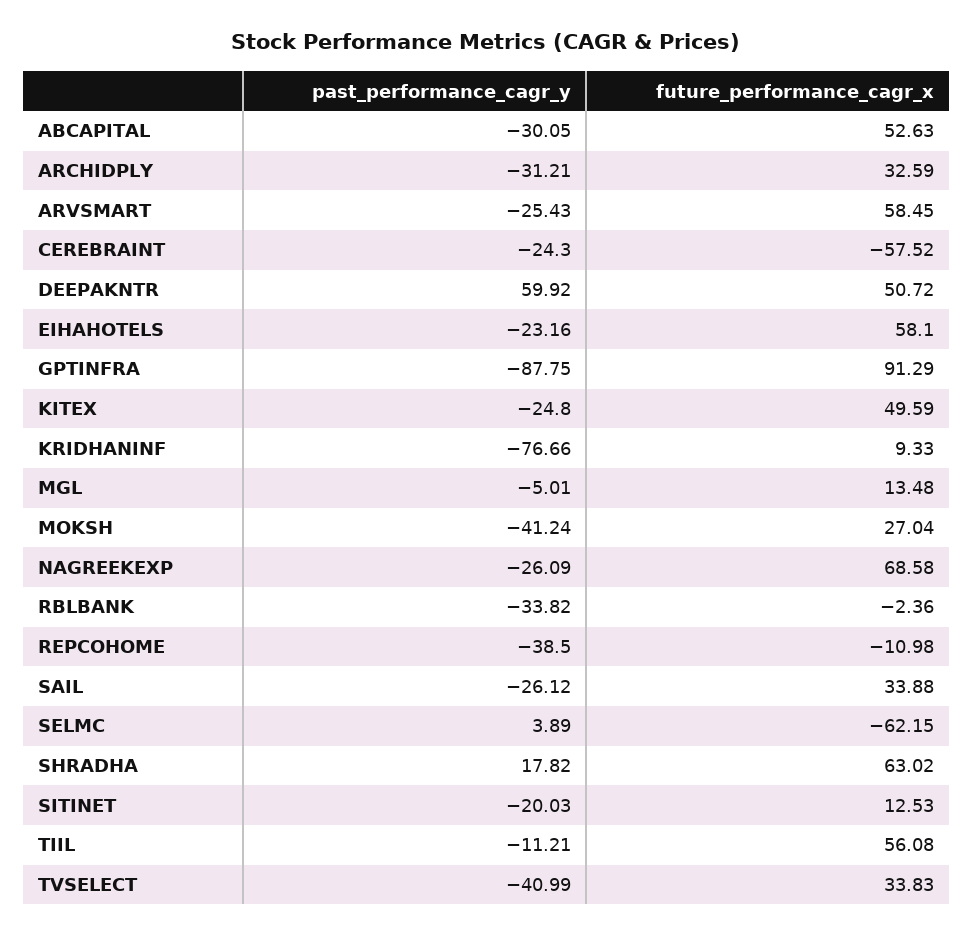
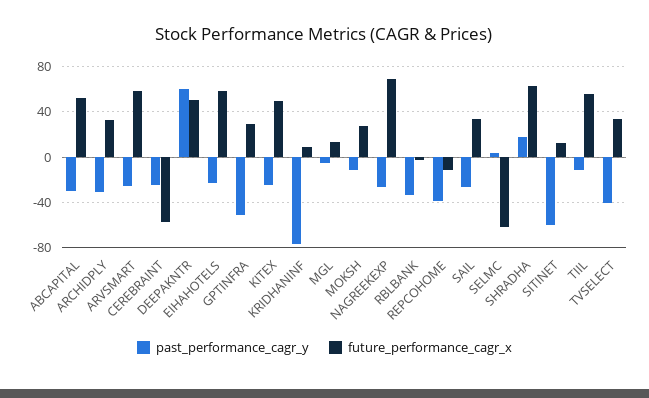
  {
    "past_performance_cagr_y": {
      "ABCAPITAL": -30.05,
      "ARCHIDPLY": -31.21,
      "ARVSMART": -25.43,
      "CEREBRAINT": -24.3,
      "DEEPAKNTR": 59.92,
      "EIHAHOTELS": -23.16,
-     "GPTINFRA": -87.75,
+     "GPTINFRA": -50,
      "KITEX": -24.8,
      "KRIDHANINF": -76.66,
      "MGL": -5.01,
-     "MOKSH": -41.24,
+     "MOKSH": -10,
      "NAGREEKEXP": -26.09,
      "RBLBANK": -33.82,
      "REPCOHOME": -38.5,
      "SAIL": -26.12,
      "SELMC": 3.89,
      "SHRADHA": 17.82,
-     "SITINET": -20.03,
+     "SITINET": -60,
      "TIIL": -11.21,
      "TVSELECT": -40.99
    },
    "future_performance_cagr_x": {
      "ABCAPITAL": 52.63,
      "ARCHIDPLY": 32.59,
      "ARVSMART": 58.45,
      "CEREBRAINT": -57.52,
      "DEEPAKNTR": 50.72,
      "EIHAHOTELS": 58.1,
-     "GPTINFRA": 91.29,
+     "GPTINFRA": 30,
      "KITEX": 49.59,
      "KRIDHANINF": 9.33,
      "MGL": 13.48,
      "MOKSH": 27.04,
      "NAGREEKEXP": 68.58,
      "RBLBANK": -2.36,
      "REPCOHOME": -10.98,
      "SAIL": 33.88,
      "SELMC": -62.15,
      "SHRADHA": 63.02,
      "SITINET": 12.53,
      "TIIL": 56.08,
      "TVSELECT": 33.83
    }
  }

